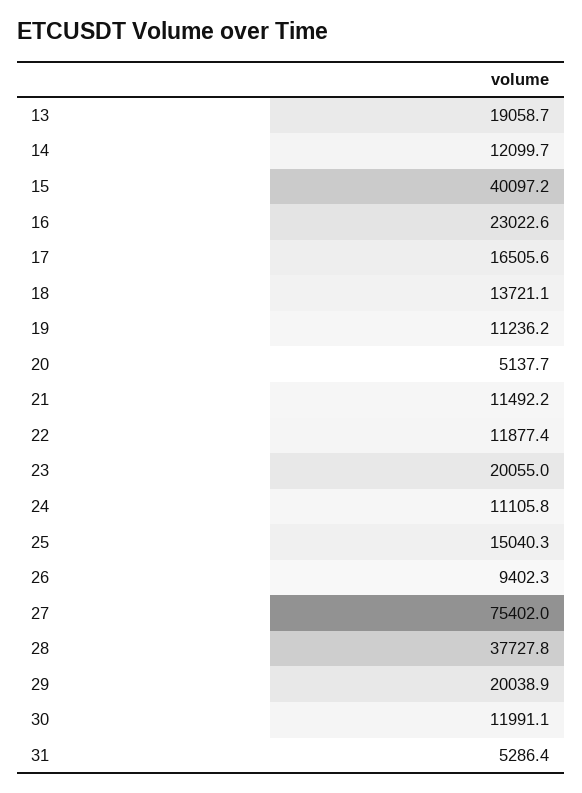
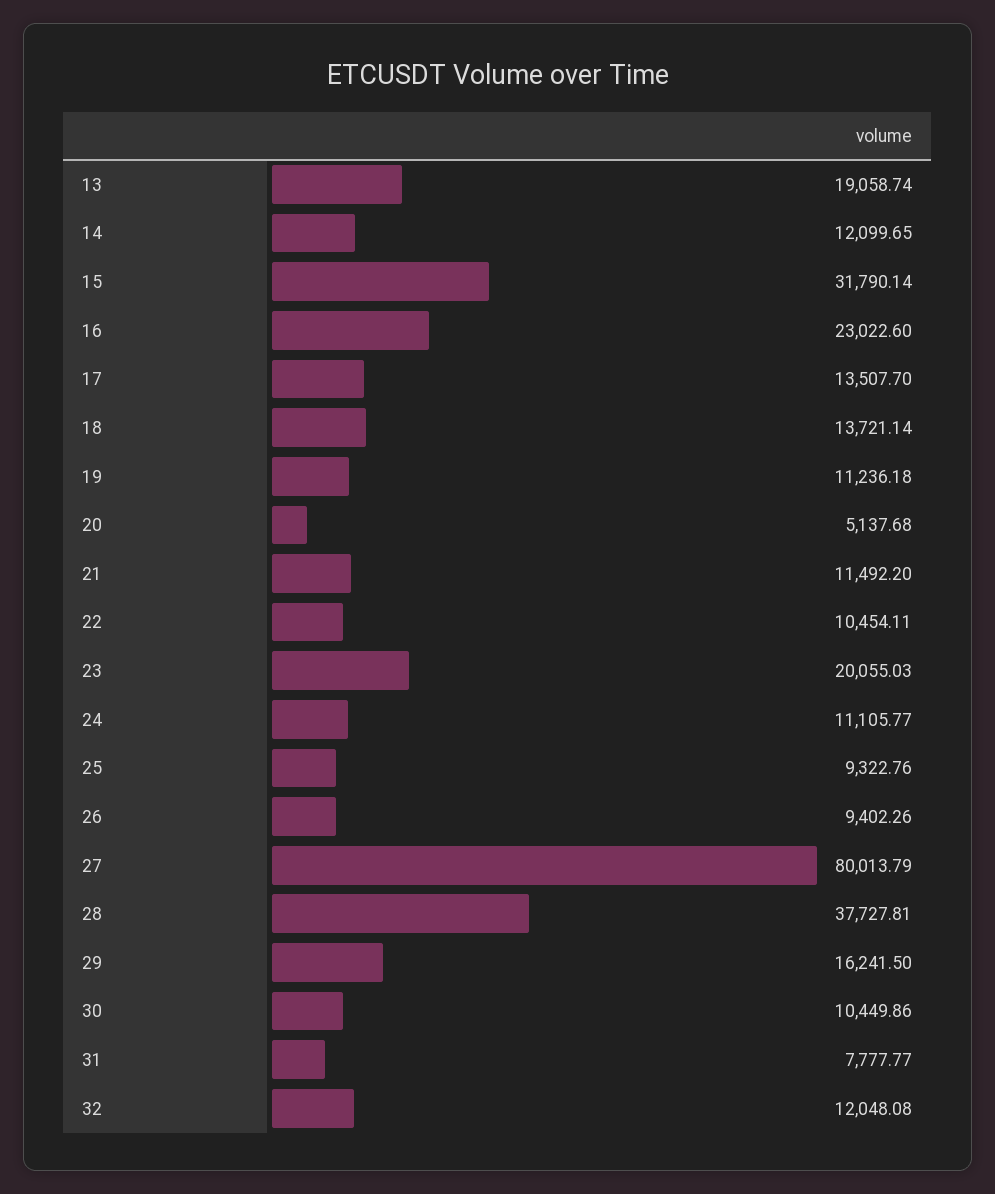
  {
    "13": 19058.74,
    "14": 12099.65,
-   "15": 40097.2,
+   "15": 31790.14,
    "16": 23022.6,
-   "17": 16505.6,
+   "17": 13507.7,
    "18": 13721.14,
    "19": 11236.18,
    "20": 5137.68,
    "21": 11492.2,
-   "22": 11877.4,
+   "22": 10454.11,
    "23": 20055.03,
    "24": 11105.77,
-   "25": 15040.3,
+   "25": 9322.76,
    "26": 9402.26,
-   "27": 75402,
+   "27": 80013.79,
    "28": 37727.81,
-   "29": 20038.9,
+   "29": 16241.5,
-   "30": 11991.1,
+   "30": 10449.86,
-   "31": 5286.4
+   "31": 7777.77,
+   "32": 12048.08
  }

